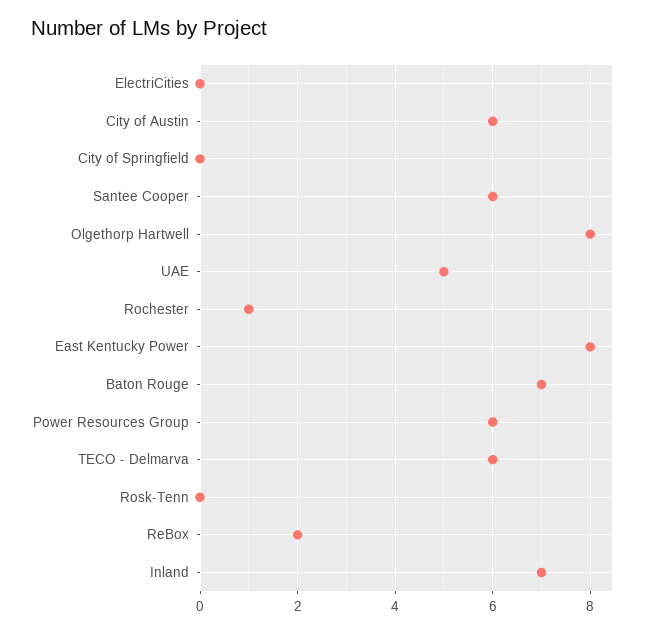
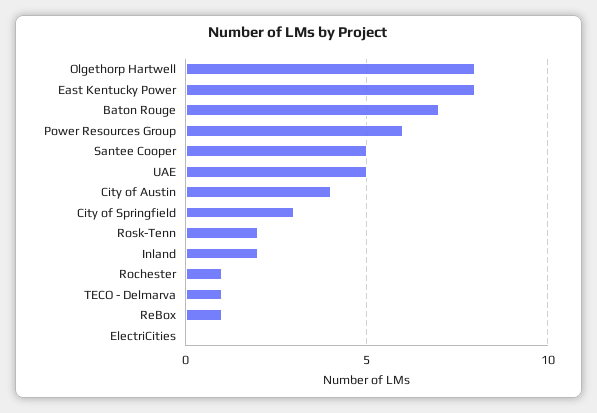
  {
    "ElectriCities": 0,
-   "City of Austin": 6,
+   "City of Austin": 4,
-   "City of Springfield": 0,
+   "City of Springfield": 3,
-   "Santee Cooper": 6,
+   "Santee Cooper": 5,
    "Olgethorp Hartwell": 8,
    "UAE": 5,
    "Rochester": 1,
    "East Kentucky Power": 8,
    "Baton Rouge": 7,
    "Power Resources Group": 6,
-   "TECO - Delmarva": 6,
+   "TECO - Delmarva": 1,
-   "Rosk-Tenn": 0,
+   "Rosk-Tenn": 2,
-   "ReBox": 2,
+   "ReBox": 1,
-   "Inland": 7
+   "Inland": 2
  }

